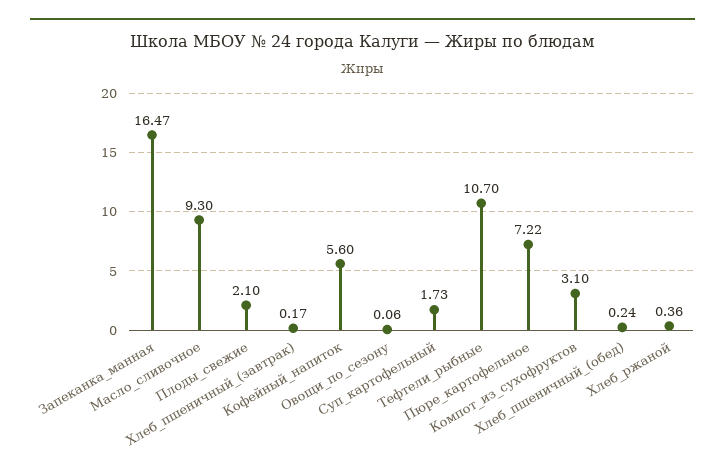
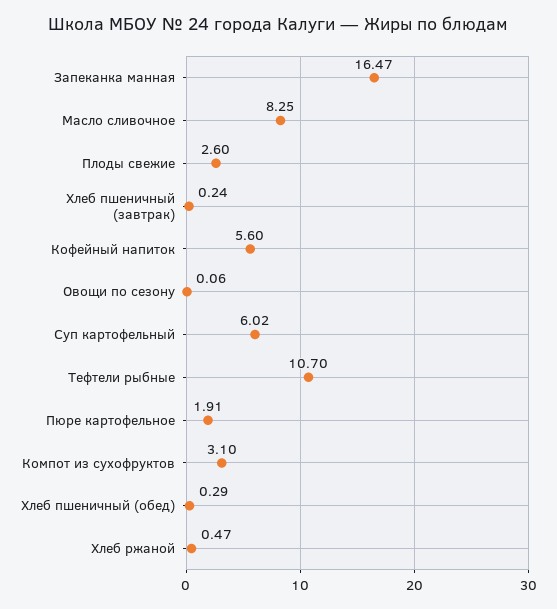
  {
    "Запеканка_манная": 16.47,
-   "Масло_сливочное": 9.3,
+   "Масло_сливочное": 8.25,
-   "Плоды_свежие": 2.1,
+   "Плоды_свежие": 2.6,
-   "Хлеб_пшеничный_(завтрак)": 0.17,
+   "Хлеб_пшеничный_(завтрак)": 0.24,
    "Кофейный_напиток": 5.6,
    "Овощи_по_сезону": 0.06,
-   "Суп_картофельный": 1.73,
+   "Суп_картофельный": 6.02,
    "Тефтели_рыбные": 10.7,
-   "Пюре_картофельное": 7.22,
+   "Пюре_картофельное": 1.91,
    "Компот_из_сухофруктов": 3.1,
-   "Хлеб_пшеничный_(обед)": 0.24,
+   "Хлеб_пшеничный_(обед)": 0.29,
-   "Хлеб_ржаной": 0.36
+   "Хлеб_ржаной": 0.47
  }

